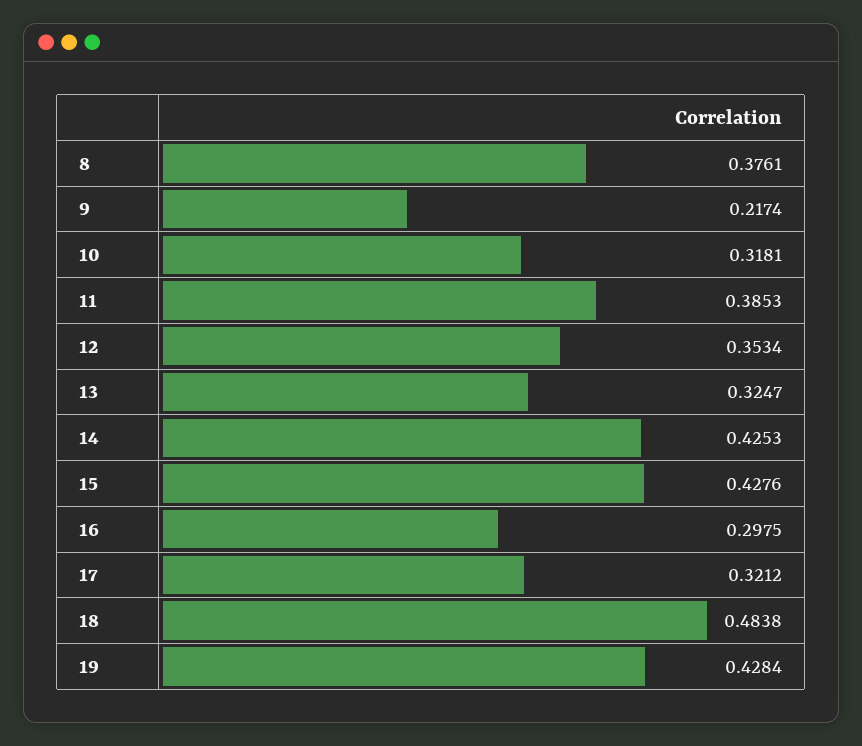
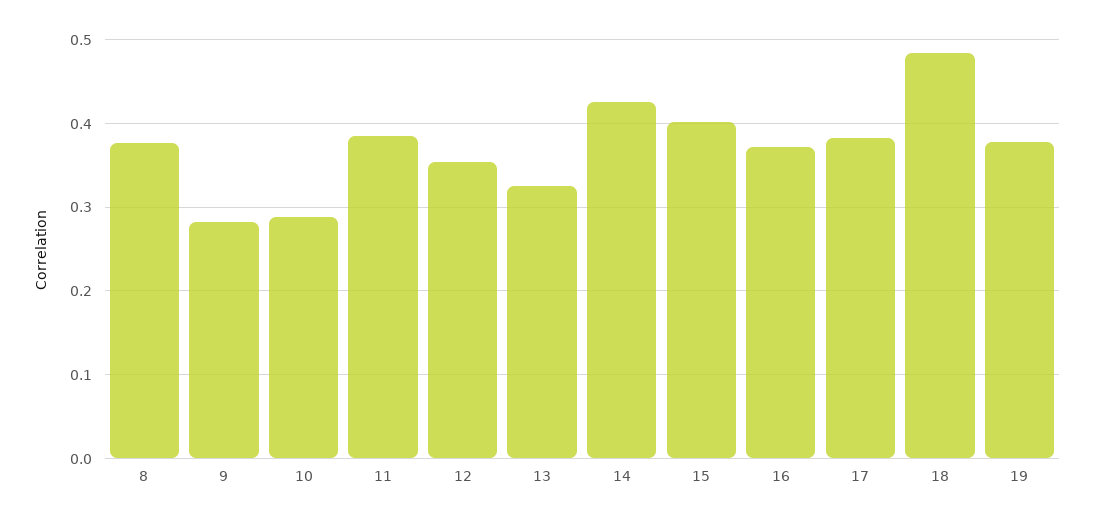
  {
    "8": 0.3761,
-   "9": 0.2174,
+   "9": 0.28,
-   "10": 0.3181,
+   "10": 0.29,
    "11": 0.3853,
    "12": 0.3534,
    "13": 0.3247,
    "14": 0.4253,
-   "15": 0.4276,
+   "15": 0.4,
-   "16": 0.2975,
+   "16": 0.37,
-   "17": 0.3212,
+   "17": 0.38,
    "18": 0.4838,
-   "19": 0.4284
+   "19": 0.38
  }

